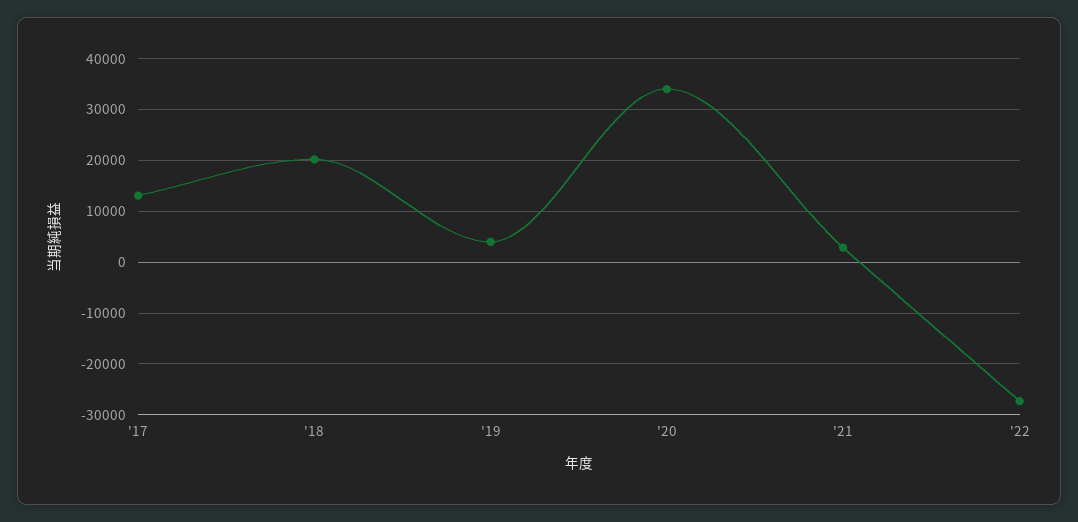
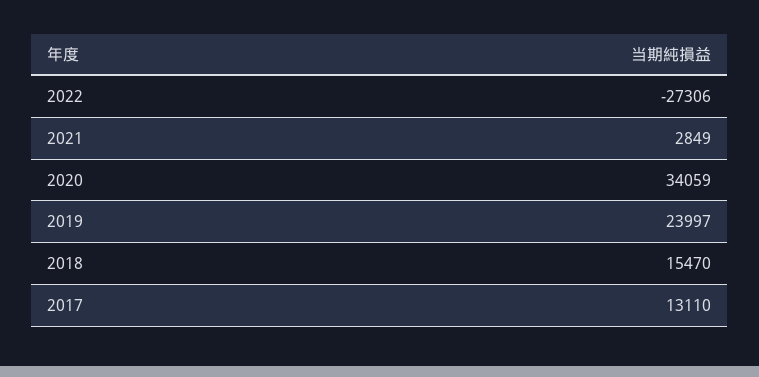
  {
    "'17": 13110,
-   "'18": 20000,
+   "'18": 15470,
-   "'19": 4000,
+   "'19": 23997,
    "'20": 34059,
    "'21": 2849,
    "'22": -27306
  }

